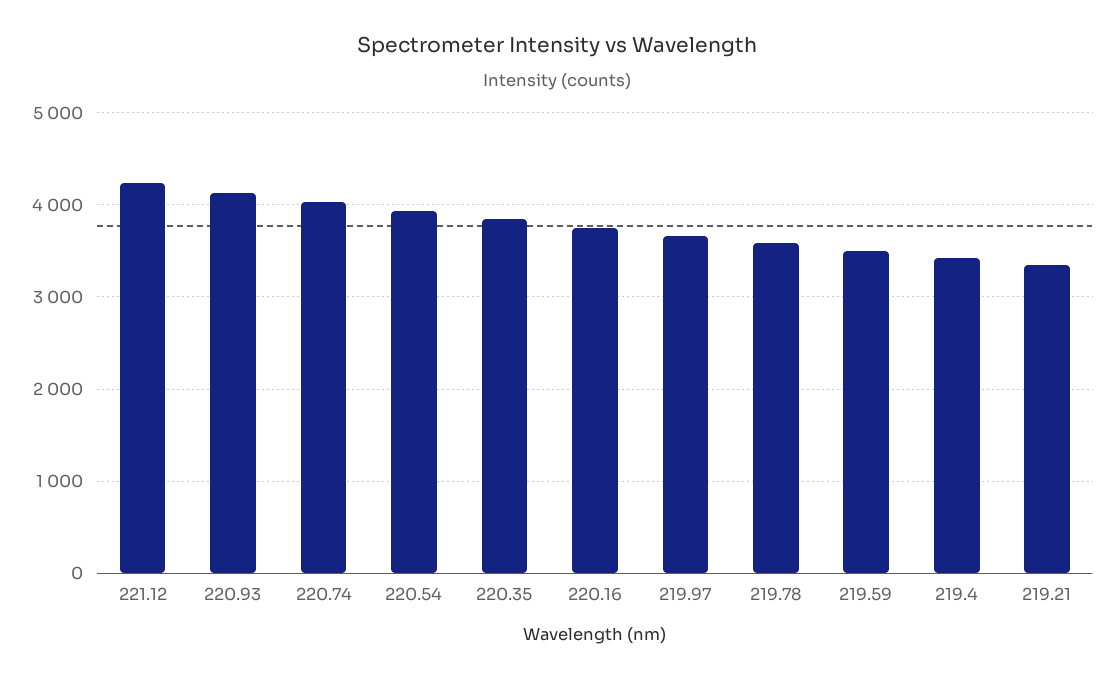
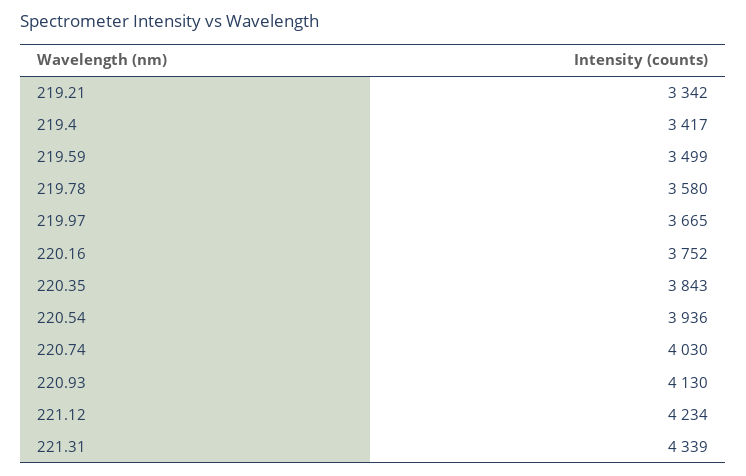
  {
    "221.12": 4234,
    "220.93": 4130,
    "220.74": 4030,
    "220.54": 3936,
    "220.35": 3843,
    "220.16": 3752,
    "219.97": 3665,
    "219.78": 3580,
    "219.59": 3499,
    "219.4": 3417,
-   "219.21": 3342
+   "219.21": 3342,
+   "221.31": 4339
  }

